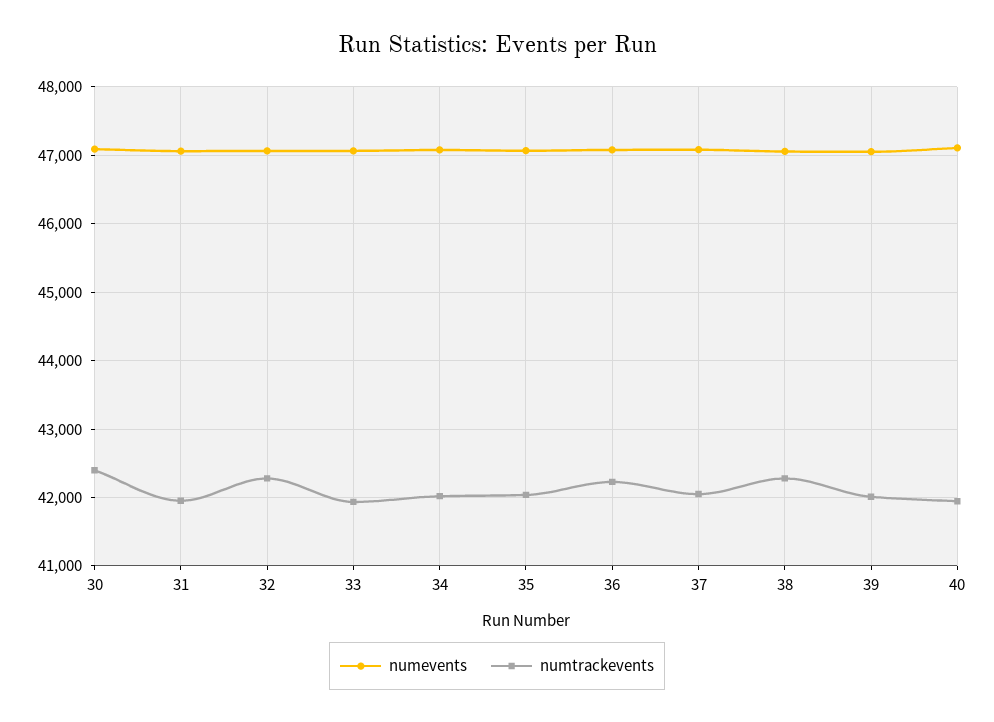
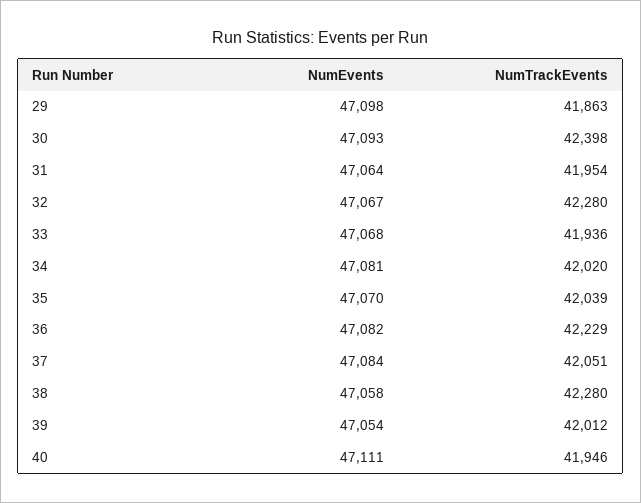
  {
    "numevents": {
      "30": 47093,
      "31": 47064,
      "32": 47067,
      "33": 47068,
      "34": 47081,
      "35": 47070,
      "36": 47082,
      "37": 47084,
      "38": 47058,
      "39": 47054,
-     "40": 47111
+     "40": 47111,
+     "29": 47098
    },
    "numtrackevents": {
      "30": 42398,
      "31": 41954,
      "32": 42280,
      "33": 41936,
      "34": 42020,
      "35": 42039,
      "36": 42229,
      "37": 42051,
      "38": 42280,
      "39": 42012,
-     "40": 41946
+     "40": 41946,
+     "29": 41863
    }
  }

